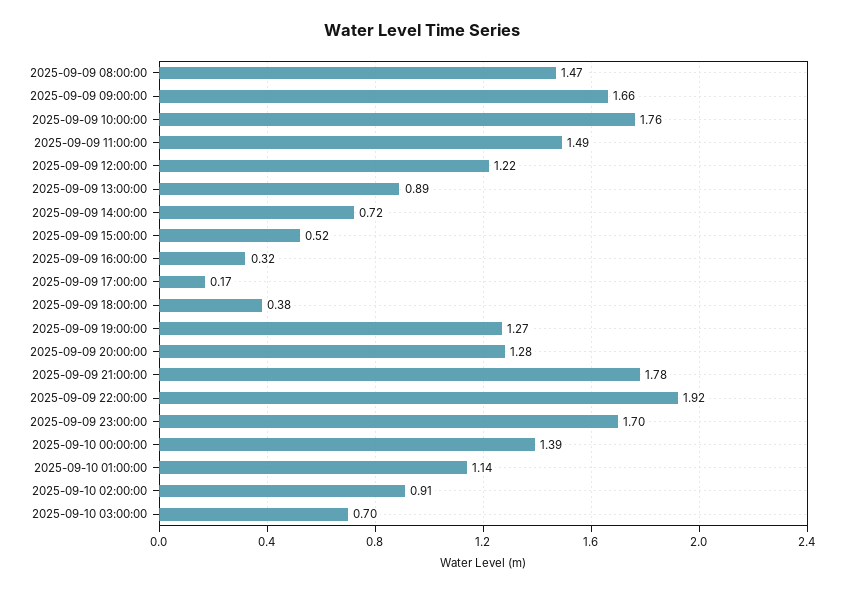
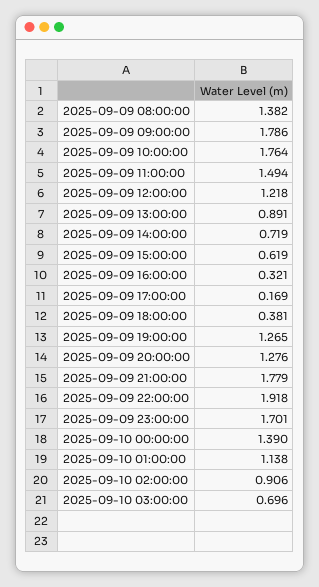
  {
-   "2025-09-09 08:00:00": 1.47,
+   "2025-09-09 08:00:00": 1.382,
-   "2025-09-09 09:00:00": 1.66,
+   "2025-09-09 09:00:00": 1.786,
    "2025-09-09 10:00:00": 1.764,
    "2025-09-09 11:00:00": 1.494,
    "2025-09-09 12:00:00": 1.218,
    "2025-09-09 13:00:00": 0.891,
    "2025-09-09 14:00:00": 0.719,
-   "2025-09-09 15:00:00": 0.52,
+   "2025-09-09 15:00:00": 0.619,
    "2025-09-09 16:00:00": 0.321,
    "2025-09-09 17:00:00": 0.169,
    "2025-09-09 18:00:00": 0.381,
    "2025-09-09 19:00:00": 1.265,
    "2025-09-09 20:00:00": 1.276,
    "2025-09-09 21:00:00": 1.779,
    "2025-09-09 22:00:00": 1.918,
    "2025-09-09 23:00:00": 1.701,
    "2025-09-10 00:00:00": 1.39,
    "2025-09-10 01:00:00": 1.138,
    "2025-09-10 02:00:00": 0.906,
    "2025-09-10 03:00:00": 0.696
  }

